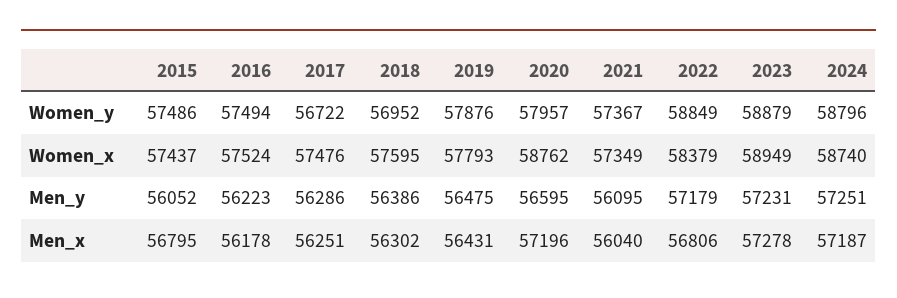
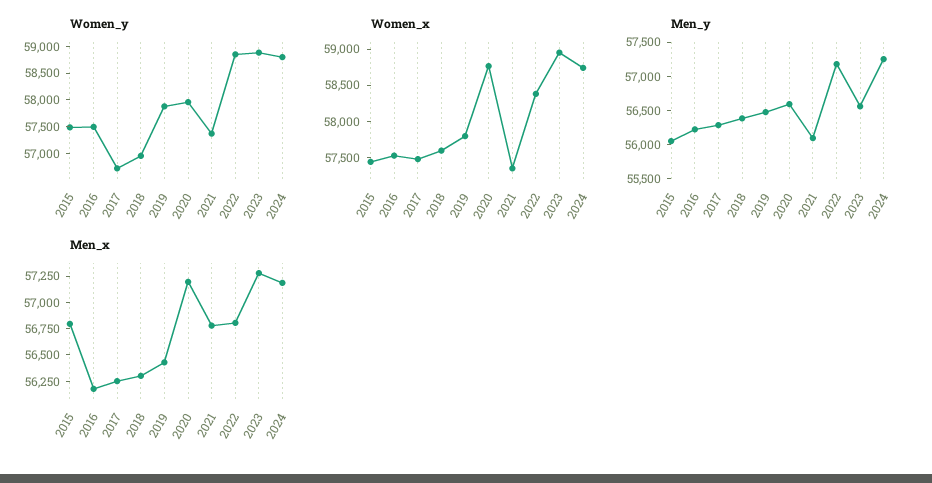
  {
    "Women_y": {
      "2015": 57486,
      "2016": 57494,
      "2017": 56722,
      "2018": 56952,
      "2019": 57876,
      "2020": 57957,
      "2021": 57367,
      "2022": 58849,
      "2023": 58879,
      "2024": 58796
    },
    "Women_x": {
      "2015": 57437,
      "2016": 57524,
      "2017": 57476,
      "2018": 57595,
      "2019": 57793,
      "2020": 58762,
      "2021": 57349,
      "2022": 58379,
      "2023": 58949,
      "2024": 58740
    },
    "Men_y": {
      "2015": 56052,
      "2016": 56223,
      "2017": 56286,
      "2018": 56386,
      "2019": 56475,
      "2020": 56595,
      "2021": 56095,
      "2022": 57179,
-     "2023": 57231,
+     "2023": 56500,
      "2024": 57251
    },
    "Men_x": {
      "2015": 56795,
      "2016": 56178,
      "2017": 56251,
      "2018": 56302,
      "2019": 56431,
      "2020": 57196,
-     "2021": 56040,
+     "2021": 56750,
      "2022": 56806,
      "2023": 57278,
      "2024": 57187
    }
  }

